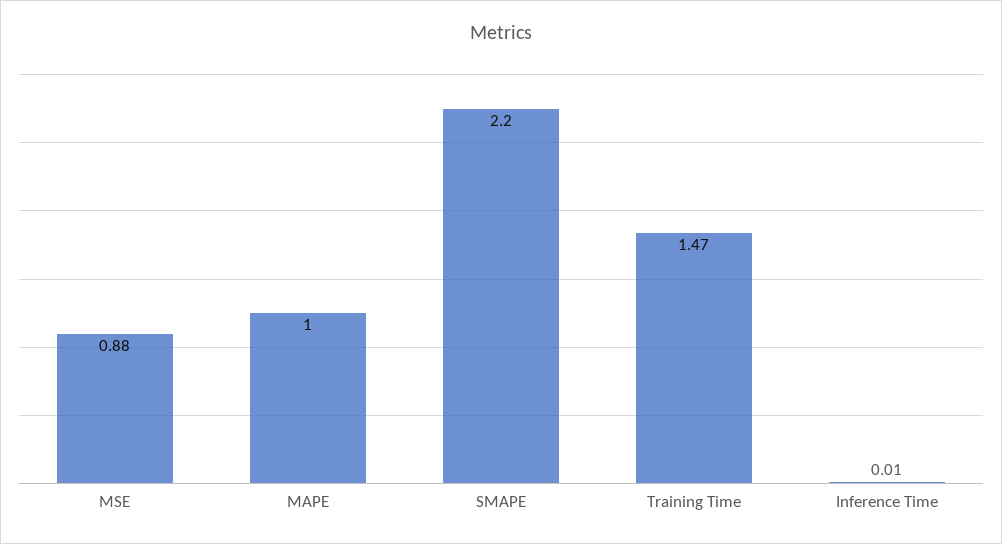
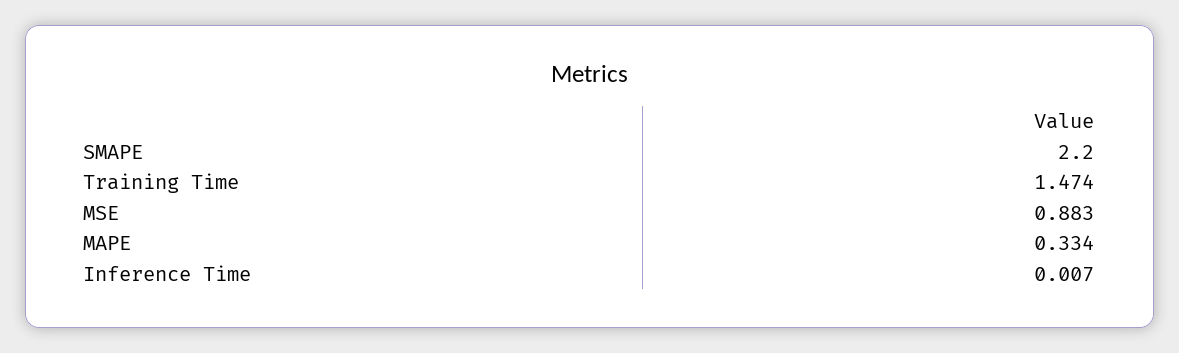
  {
    "MSE": 0.883,
-   "MAPE": 1,
+   "MAPE": 0.334,
    "SMAPE": 2.2,
    "Training Time": 1.474,
    "Inference Time": 0.007
  }

